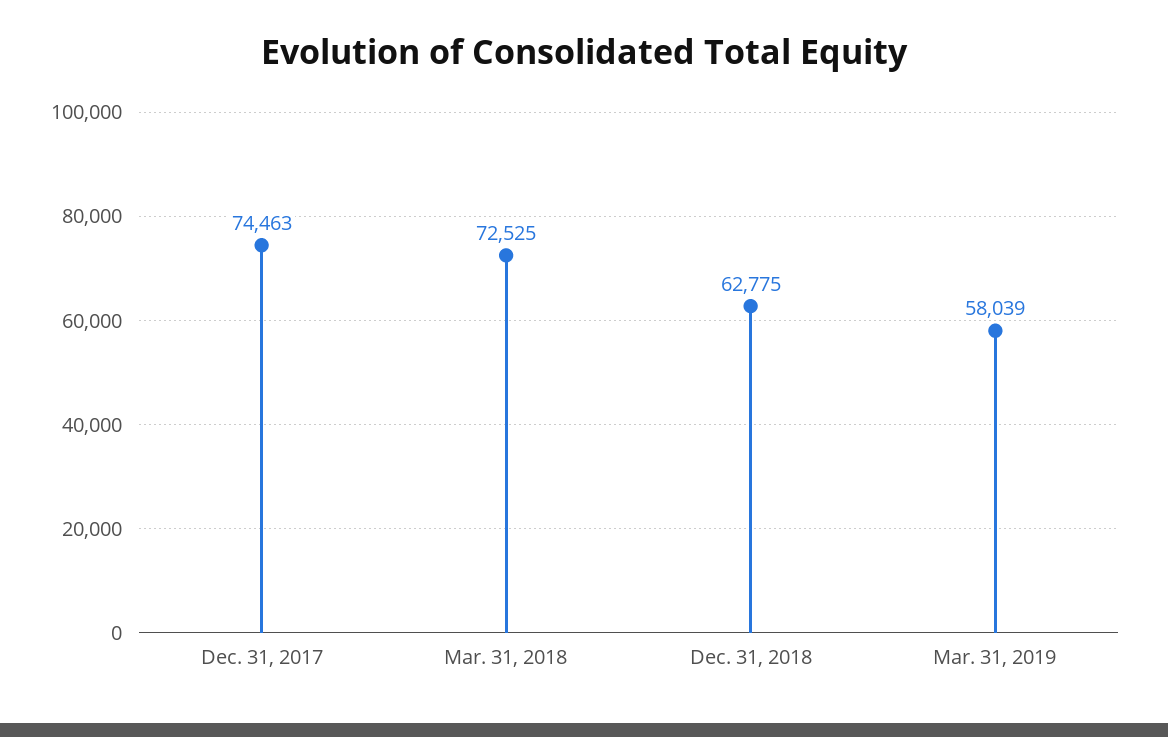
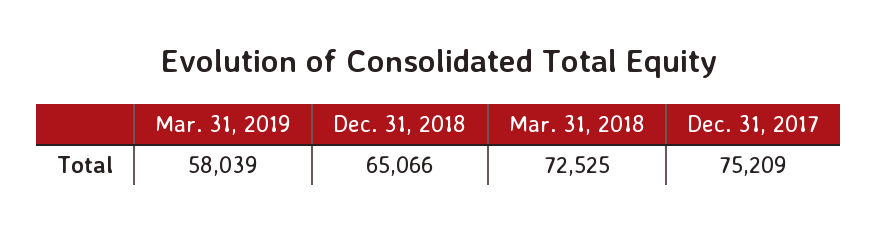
  {
-   "Dec. 31, 2017": 74463,
+   "Dec. 31, 2017": 75209,
    "Mar. 31, 2018": 72525,
-   "Dec. 31, 2018": 62775,
+   "Dec. 31, 2018": 65066,
    "Mar. 31, 2019": 58039
  }

